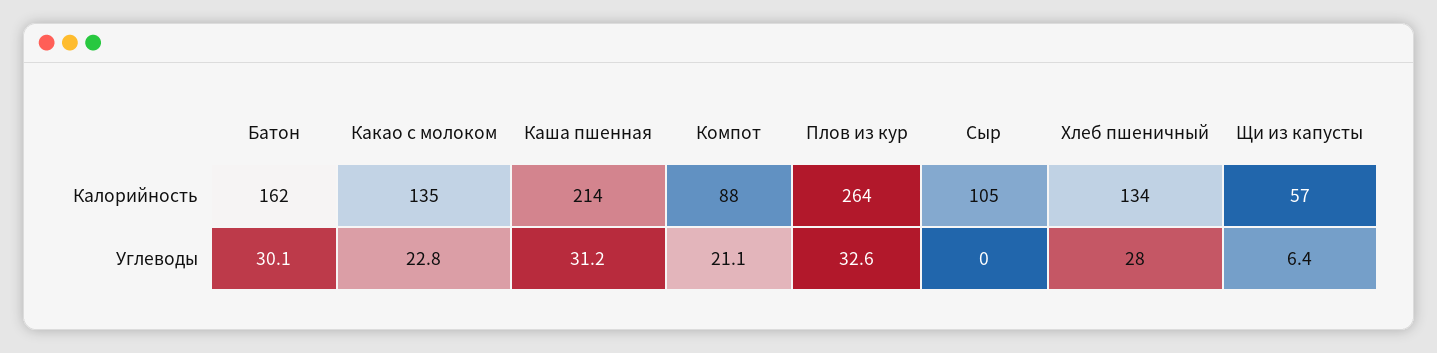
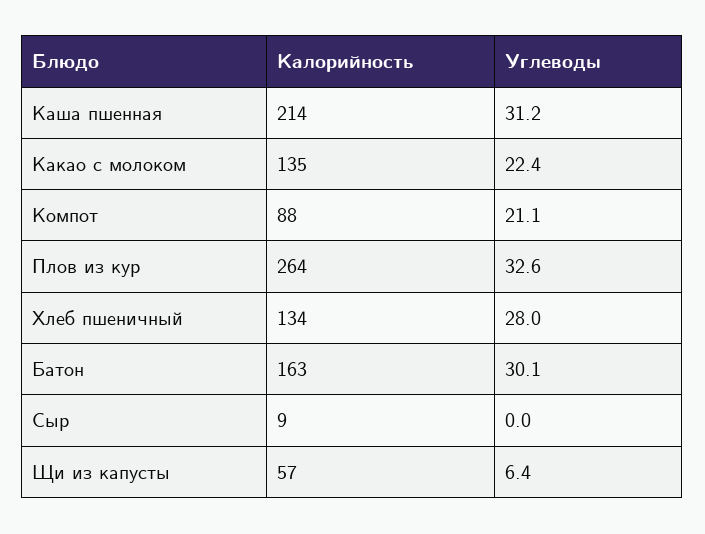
  {
    "Батон": {
-     "Калорийность": 162,
+     "Калорийность": 163,
      "Углеводы": 30.1
    },
    "Какао с молоком": {
      "Калорийность": 135,
-     "Углеводы": 22.8
+     "Углеводы": 22.4
    },
    "Каша пшенная": {
      "Калорийность": 214,
      "Углеводы": 31.2
    },
    "Компот": {
      "Калорийность": 88,
      "Углеводы": 21.1
    },
    "Плов из кур": {
      "Калорийность": 264,
      "Углеводы": 32.6
    },
    "Сыр": {
-     "Калорийность": 105,
+     "Калорийность": 9,
      "Углеводы": 0
    },
    "Хлеб пшеничный": {
      "Калорийность": 134,
      "Углеводы": 28
    },
    "Щи из капусты": {
      "Калорийность": 57,
      "Углеводы": 6.4
    }
  }

